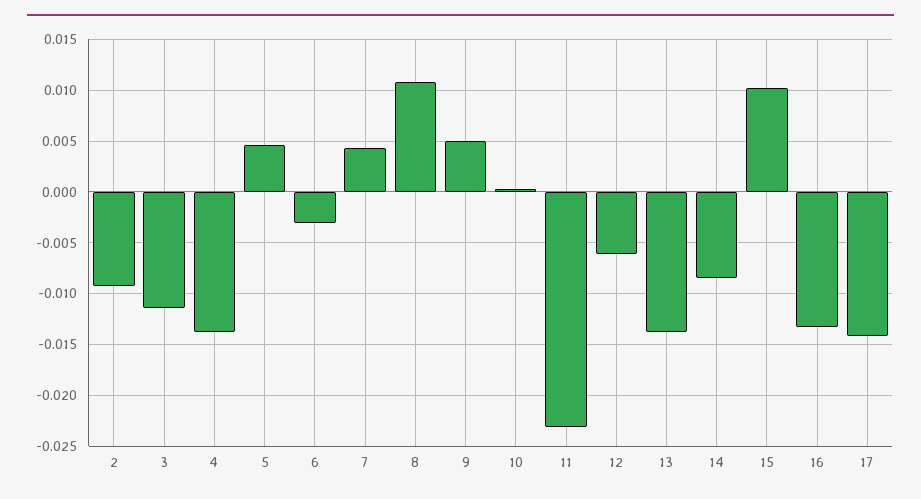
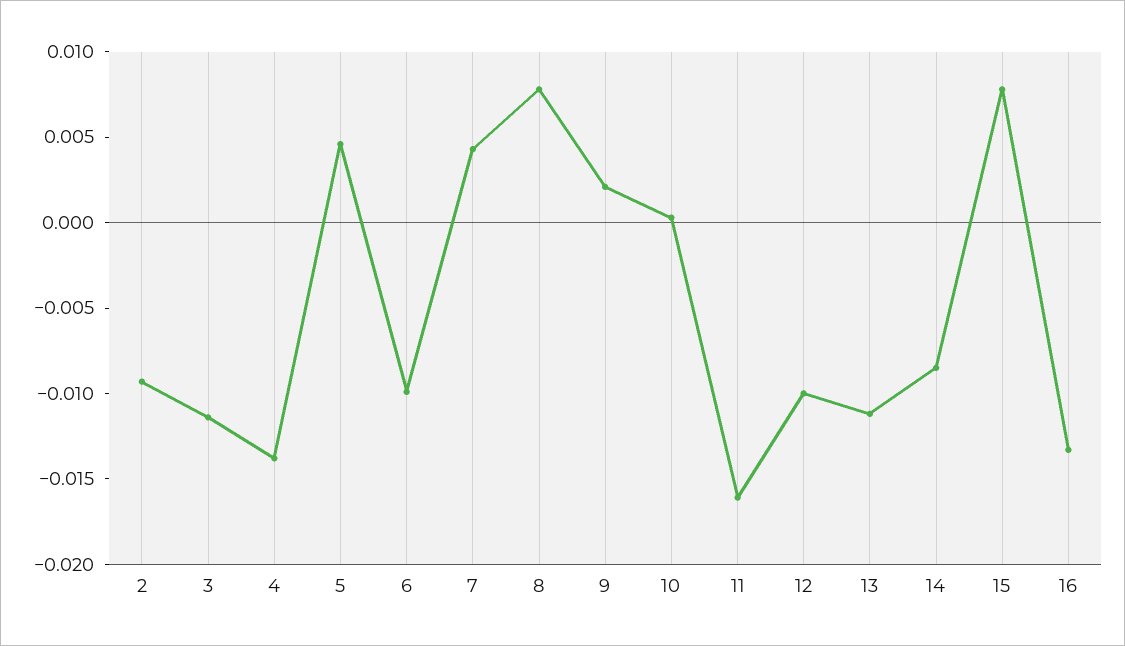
  {
    "2": -0.009,
    "3": -0.011,
    "4": -0.014,
    "5": 0.005,
-   "6": -0.003,
+   "6": -0.01,
    "7": 0.004,
-   "8": 0.011,
+   "8": 0.008,
-   "9": 0.005,
+   "9": 0.002,
    "10": 0,
-   "11": -0.023,
+   "11": -0.016,
-   "12": -0.006,
+   "12": -0.01,
-   "13": -0.014,
+   "13": -0.011,
    "14": -0.009,
-   "15": 0.01,
+   "15": 0.008,
-   "16": -0.013,
+   "16": -0.013
-   "17": -0.014
  }

